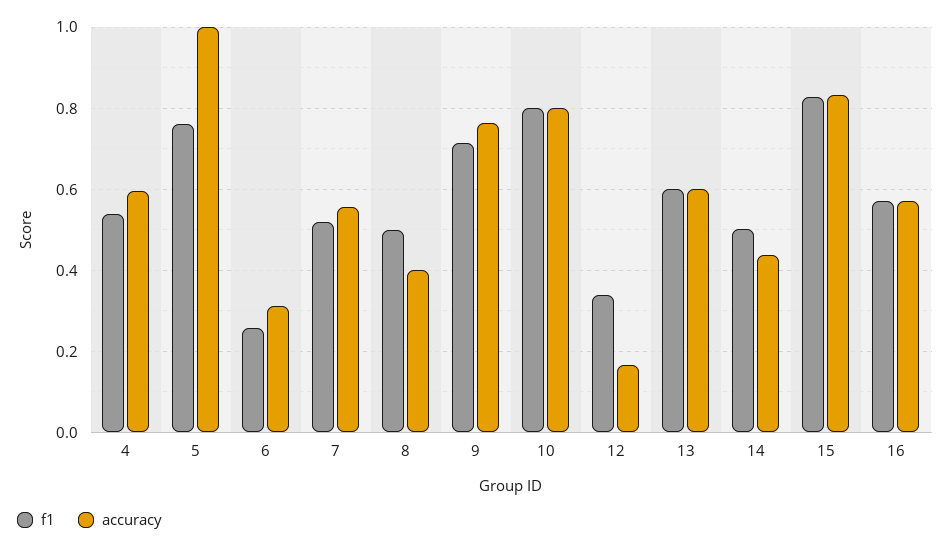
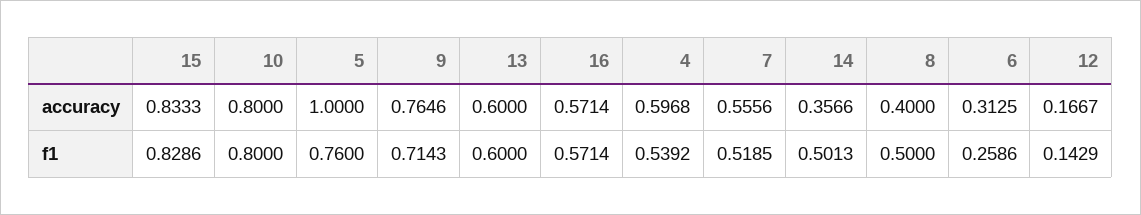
  {
    "f1": {
      "4": 0.5392,
      "5": 0.76,
      "6": 0.2586,
      "7": 0.5185,
      "8": 0.5,
      "9": 0.7143,
      "10": 0.8,
-     "12": 0.34,
+     "12": 0.1429,
      "13": 0.6,
      "14": 0.5013,
      "15": 0.8286,
      "16": 0.5714
    },
    "accuracy": {
      "4": 0.5968,
      "5": 1,
      "6": 0.3125,
      "7": 0.5556,
      "8": 0.4,
      "9": 0.7646,
      "10": 0.8,
      "12": 0.1667,
      "13": 0.6,
-     "14": 0.44,
+     "14": 0.3566,
      "15": 0.8333,
      "16": 0.5714
    }
  }

